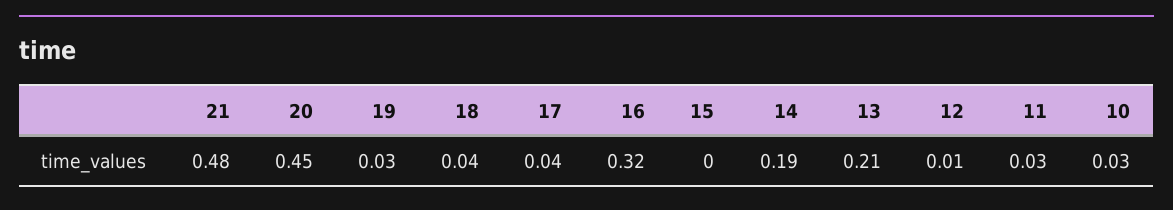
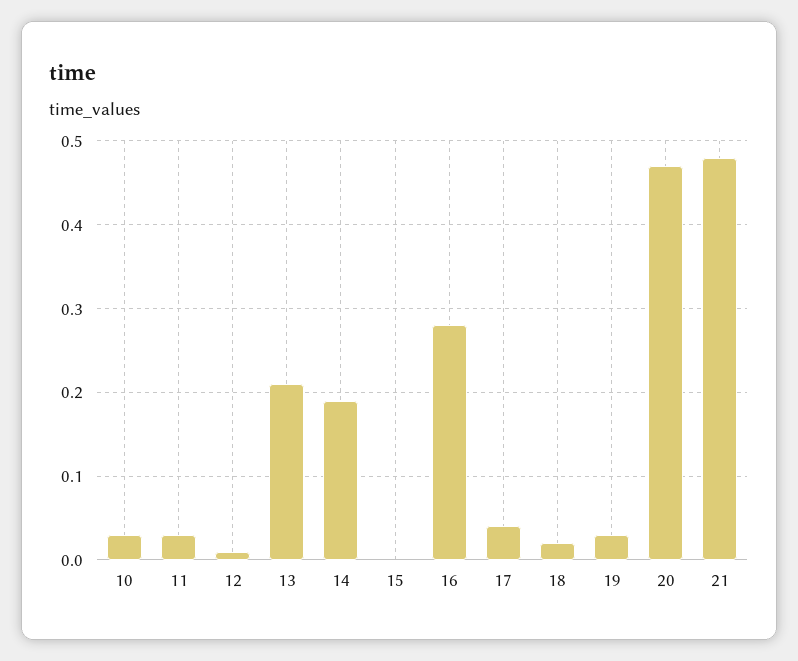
  {
    "21": 0.48,
-   "20": 0.45,
+   "20": 0.47,
    "19": 0.03,
-   "18": 0.04,
+   "18": 0.02,
    "17": 0.04,
-   "16": 0.32,
+   "16": 0.28,
    "15": 0,
    "14": 0.19,
    "13": 0.21,
    "12": 0.01,
    "11": 0.03,
    "10": 0.03
  }

